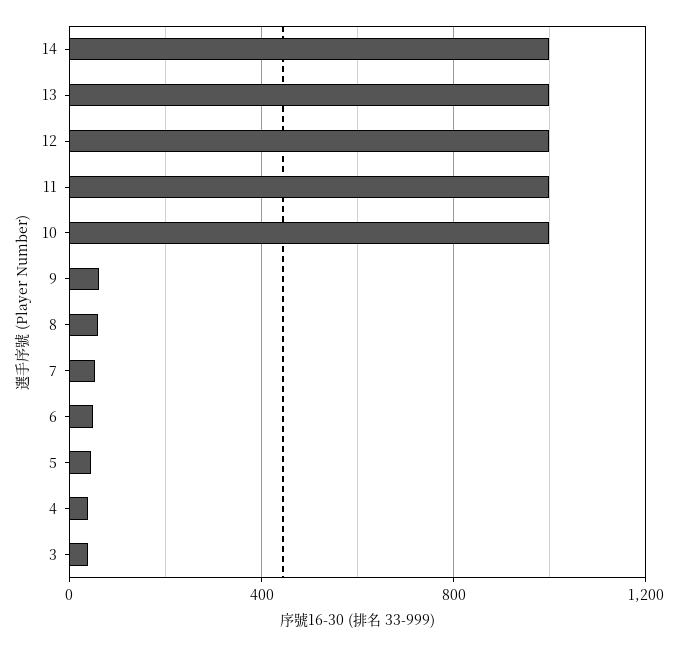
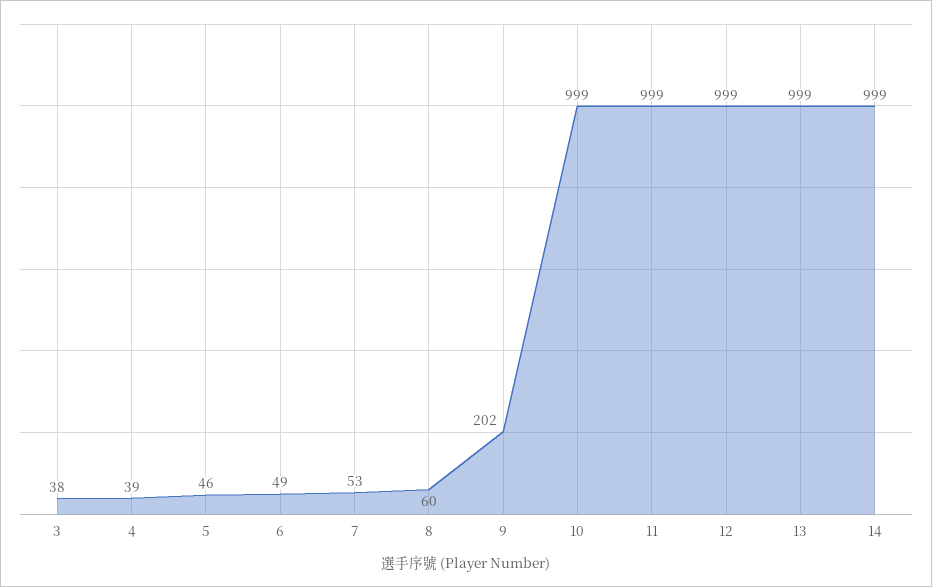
  {
    "14": 999,
    "13": 999,
    "12": 999,
    "11": 999,
    "10": 999,
-   "9": 50,
+   "9": 202,
    "8": 60,
    "7": 53,
    "6": 49,
    "5": 46,
    "4": 39,
    "3": 38
  }

